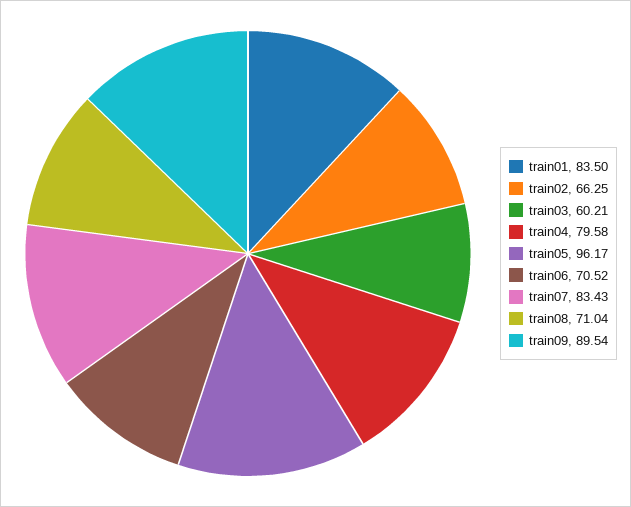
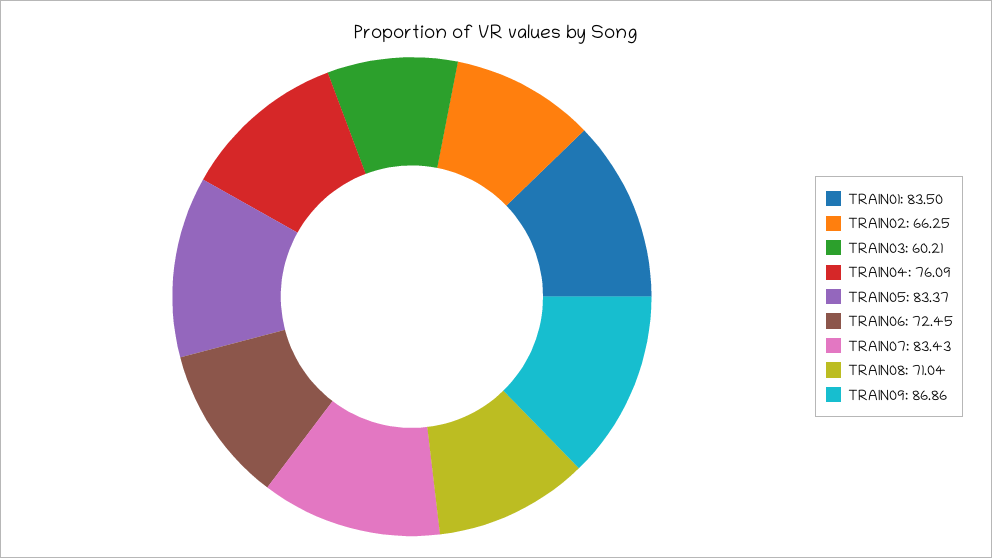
  {
    "train01": 83.5,
    "train02": 66.25,
    "train03": 60.21,
-   "train04": 79.58,
+   "train04": 76.09,
-   "train05": 96.17,
+   "train05": 83.37,
-   "train06": 70.52,
+   "train06": 72.45,
    "train07": 83.43,
    "train08": 71.04,
-   "train09": 89.54
+   "train09": 86.86
  }

